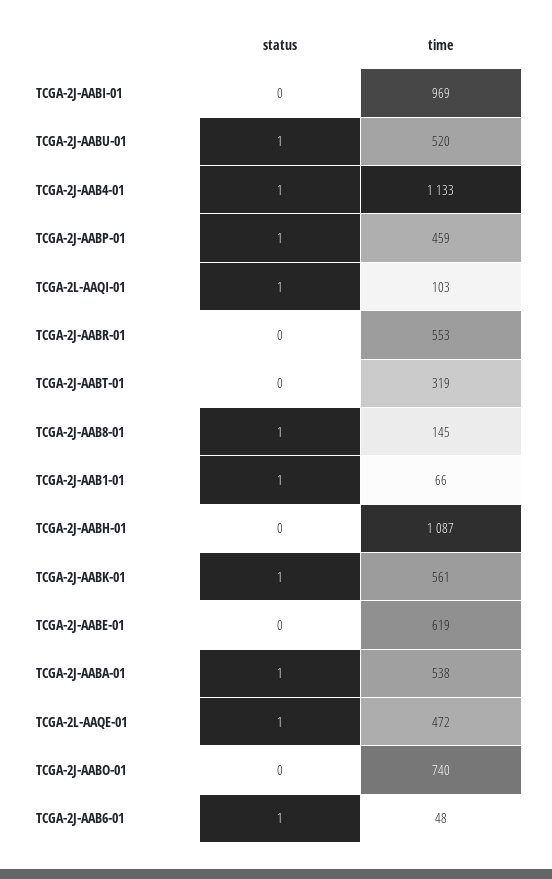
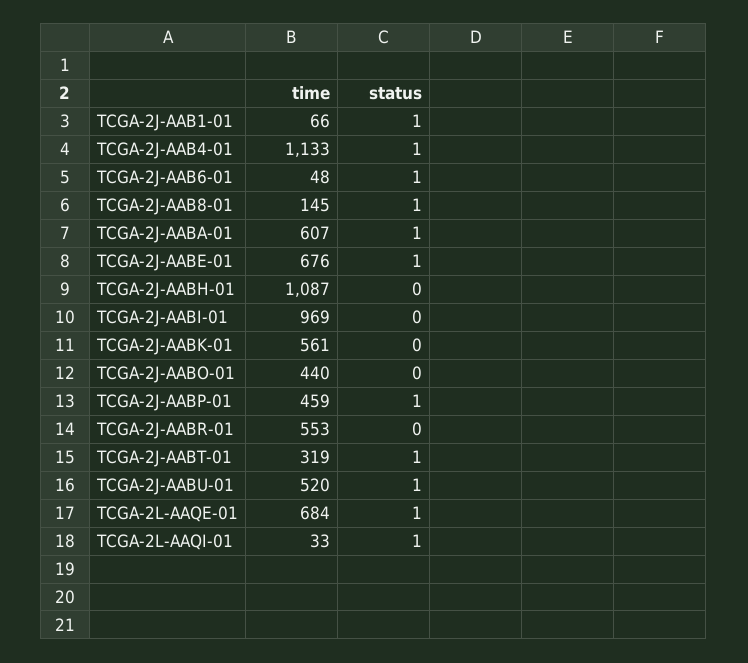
  {
    "status": {
      "TCGA-2J-AABI-01": 0,
      "TCGA-2J-AABU-01": 1,
      "TCGA-2J-AAB4-01": 1,
      "TCGA-2J-AABP-01": 1,
      "TCGA-2L-AAQI-01": 1,
      "TCGA-2J-AABR-01": 0,
-     "TCGA-2J-AABT-01": 0,
+     "TCGA-2J-AABT-01": 1,
      "TCGA-2J-AAB8-01": 1,
      "TCGA-2J-AAB1-01": 1,
      "TCGA-2J-AABH-01": 0,
-     "TCGA-2J-AABK-01": 1,
+     "TCGA-2J-AABK-01": 0,
-     "TCGA-2J-AABE-01": 0,
+     "TCGA-2J-AABE-01": 1,
      "TCGA-2J-AABA-01": 1,
      "TCGA-2L-AAQE-01": 1,
      "TCGA-2J-AABO-01": 0,
      "TCGA-2J-AAB6-01": 1
    },
    "time": {
      "TCGA-2J-AABI-01": 969,
      "TCGA-2J-AABU-01": 520,
      "TCGA-2J-AAB4-01": 1133,
      "TCGA-2J-AABP-01": 459,
-     "TCGA-2L-AAQI-01": 103,
+     "TCGA-2L-AAQI-01": 33,
      "TCGA-2J-AABR-01": 553,
      "TCGA-2J-AABT-01": 319,
      "TCGA-2J-AAB8-01": 145,
      "TCGA-2J-AAB1-01": 66,
      "TCGA-2J-AABH-01": 1087,
      "TCGA-2J-AABK-01": 561,
-     "TCGA-2J-AABE-01": 619,
+     "TCGA-2J-AABE-01": 676,
-     "TCGA-2J-AABA-01": 538,
+     "TCGA-2J-AABA-01": 607,
-     "TCGA-2L-AAQE-01": 472,
+     "TCGA-2L-AAQE-01": 684,
-     "TCGA-2J-AABO-01": 740,
+     "TCGA-2J-AABO-01": 440,
      "TCGA-2J-AAB6-01": 48
    }
  }

